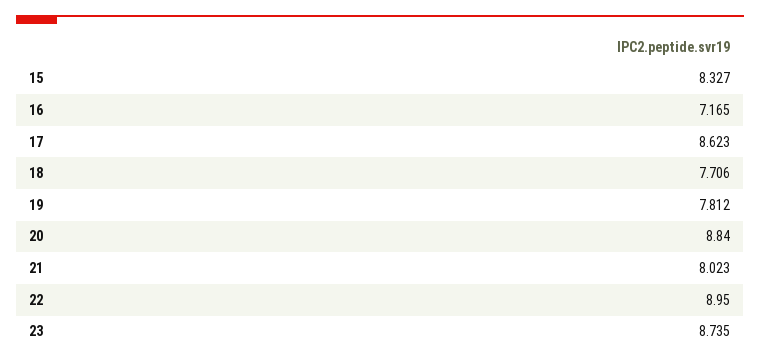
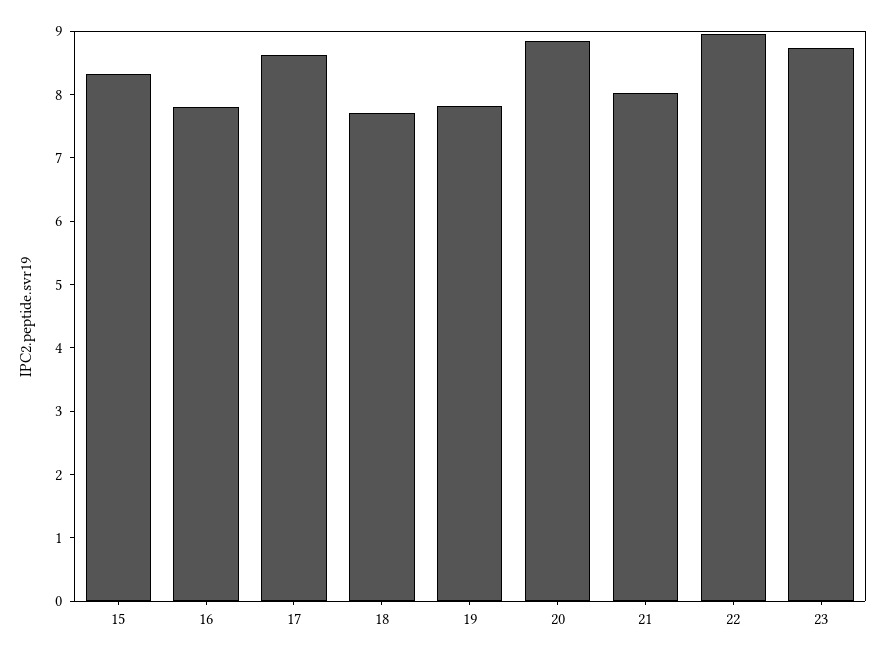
  {
    "15": 8.327,
-   "16": 7.165,
+   "16": 7.8,
    "17": 8.623,
    "18": 7.706,
    "19": 7.812,
    "20": 8.84,
    "21": 8.023,
    "22": 8.95,
    "23": 8.735
  }

